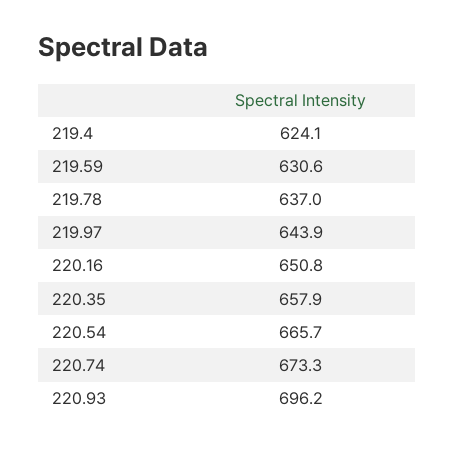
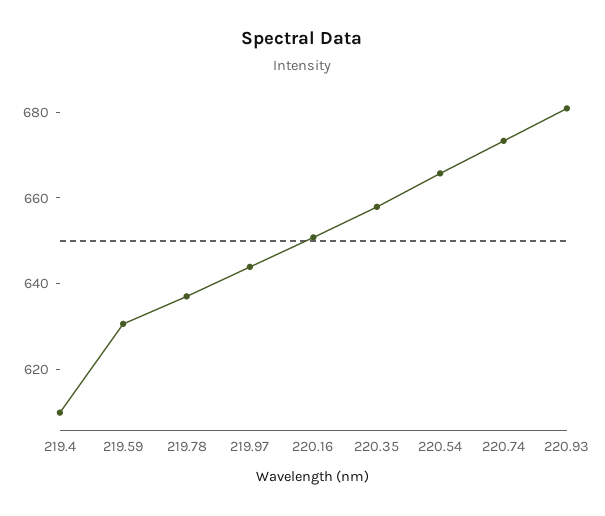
  {
-   "219.4": 624.1,
+   "219.4": 610,
    "219.59": 630.6,
    "219.78": 637,
    "219.97": 643.9,
    "220.16": 650.8,
    "220.35": 657.9,
    "220.54": 665.7,
    "220.74": 673.3,
-   "220.93": 696.2
+   "220.93": 680
  }

